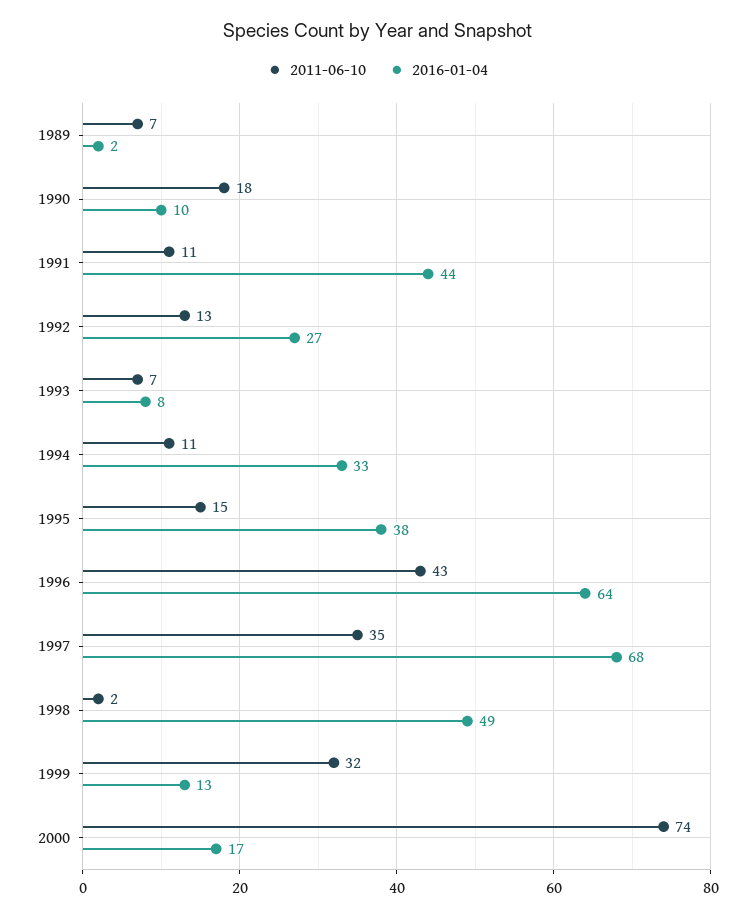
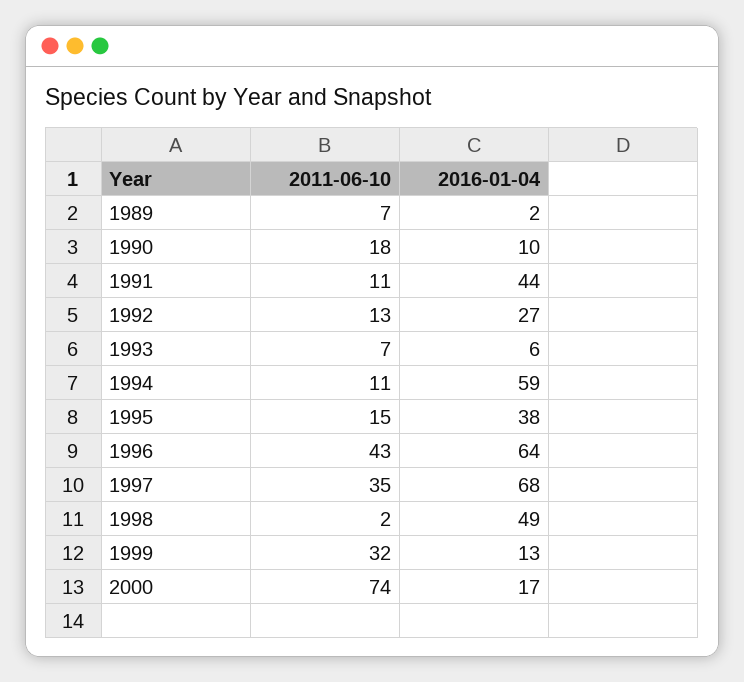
  {
    "2011-06-10": {
      "1989": 7,
      "1990": 18,
      "1991": 11,
      "1992": 13,
      "1993": 7,
      "1994": 11,
      "1995": 15,
      "1996": 43,
      "1997": 35,
      "1998": 2,
      "1999": 32,
      "2000": 74
    },
    "2016-01-04": {
      "1989": 2,
      "1990": 10,
      "1991": 44,
      "1992": 27,
-     "1993": 8,
+     "1993": 6,
-     "1994": 33,
+     "1994": 59,
      "1995": 38,
      "1996": 64,
      "1997": 68,
      "1998": 49,
      "1999": 13,
      "2000": 17
    }
  }

